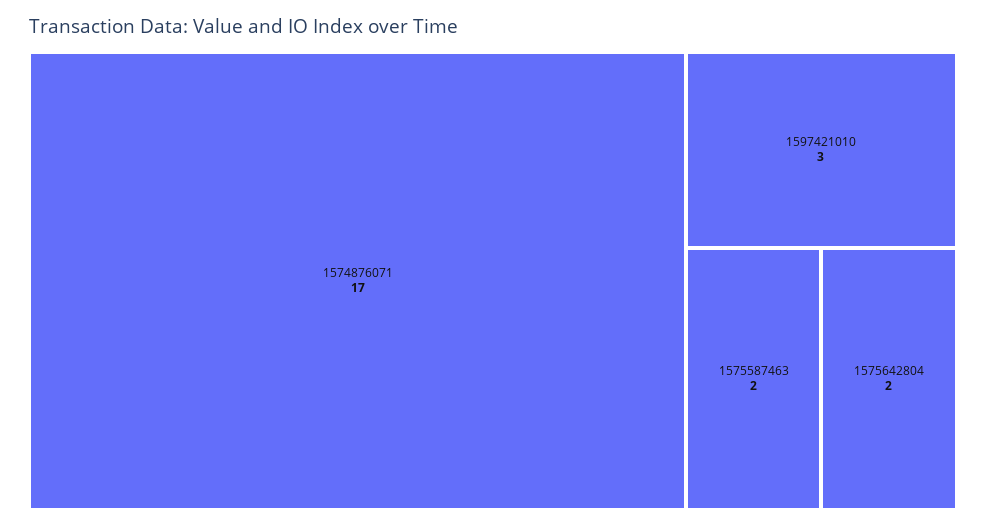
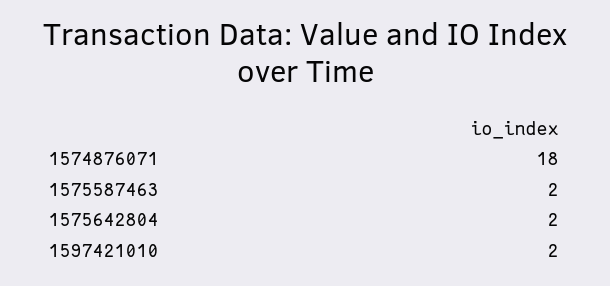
  {
-   "1574876071": 17,
+   "1574876071": 18,
-   "1597421010": 3,
+   "1597421010": 2,
    "1575587463": 2,
    "1575642804": 2
  }

